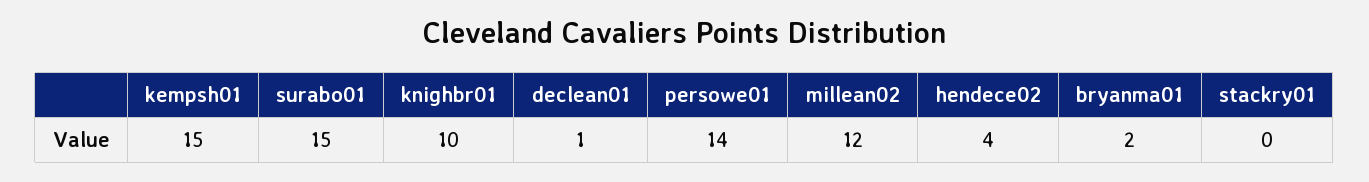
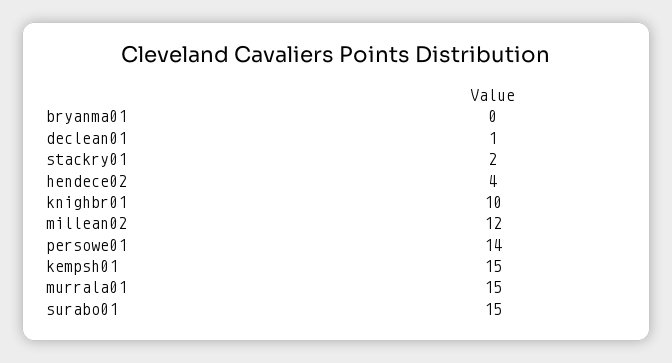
  {
    "kempsh01": 15,
    "surabo01": 15,
    "knighbr01": 10,
    "declean01": 1,
    "persowe01": 14,
    "millean02": 12,
    "hendece02": 4,
-   "bryanma01": 2,
+   "bryanma01": 0,
-   "stackry01": 0
+   "stackry01": 2,
+   "murrala01": 15
  }

